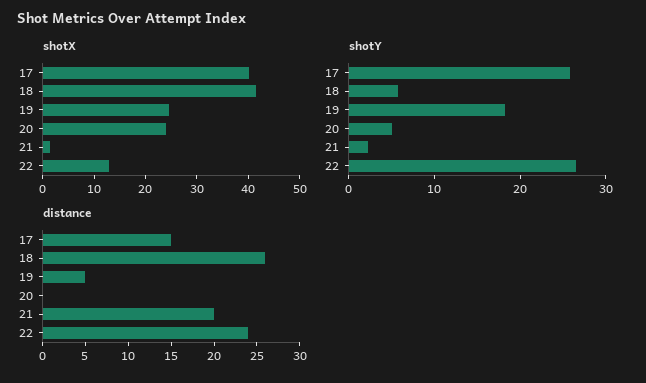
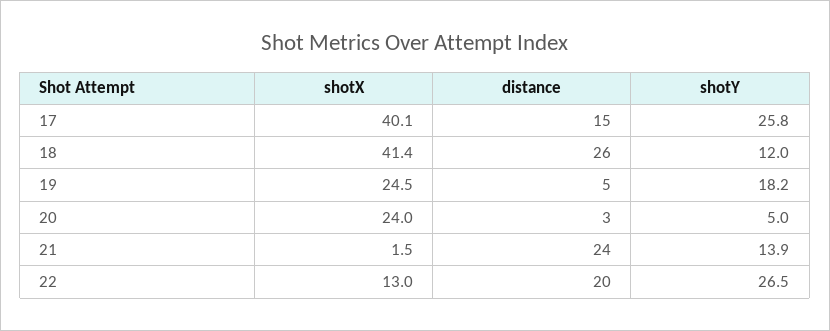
  {
    "shotX": {
      "17": 40.1,
      "18": 41.4,
      "19": 24.5,
      "20": 24,
      "21": 1.5,
      "22": 13
    },
    "shotY": {
      "17": 25.8,
-     "18": 6,
+     "18": 12,
      "19": 18.2,
      "20": 5,
-     "21": 2,
+     "21": 13.9,
      "22": 26.5
    },
    "distance": {
      "17": 15,
      "18": 26,
      "19": 5,
-     "20": 0,
+     "20": 3,
-     "21": 20,
+     "21": 24,
-     "22": 24
+     "22": 20
    }
  }

